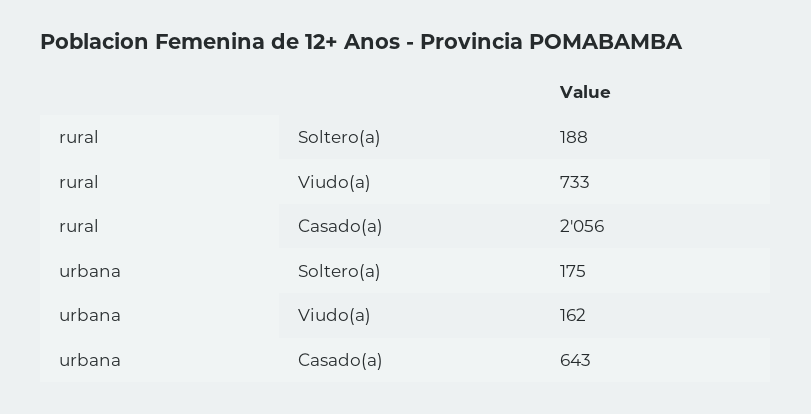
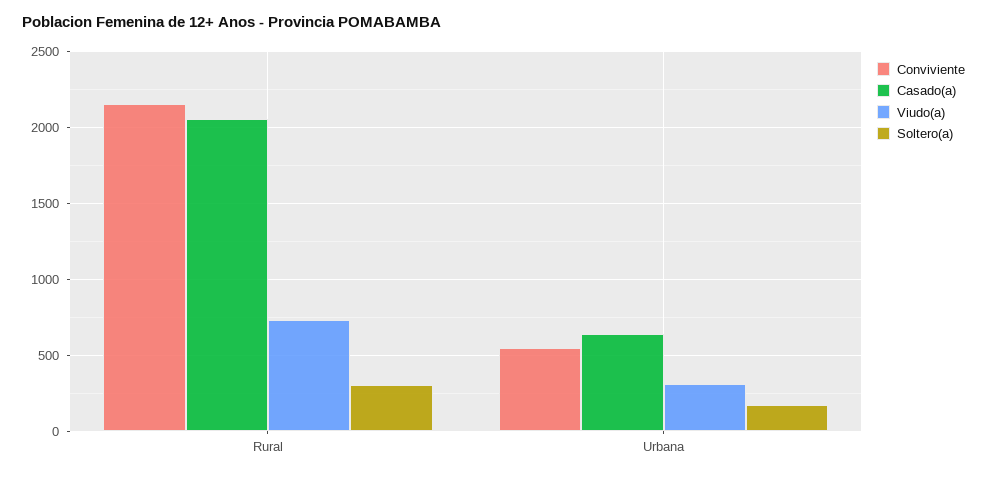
  {
    "Soltero(a)": {
-     "rural": 188,
+     "rural": 300,
      "urbana": 175
    },
    "Viudo(a)": {
      "rural": 733,
-     "urbana": 162
+     "urbana": 300
    },
    "Casado(a)": {
      "rural": 2056,
      "urbana": 643
-   }
+   },
+   "Conviviente": {
+     "rural": 2150,
+     "urbana": 550
+   }
  }

